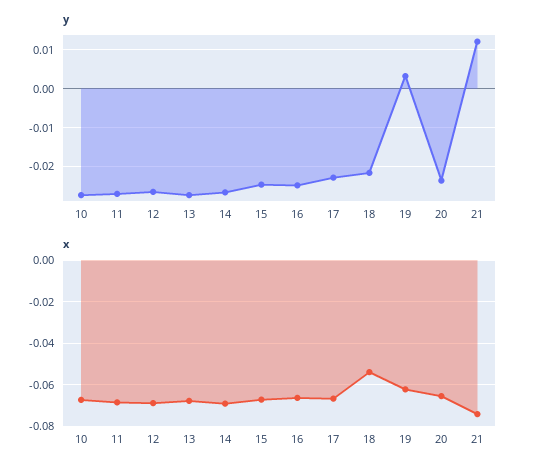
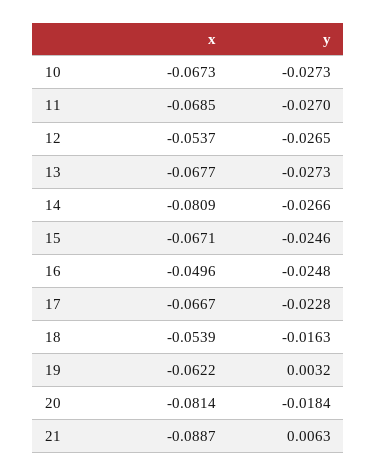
  {
    "y": {
      "10": -0.0273,
      "11": -0.027,
      "12": -0.0265,
      "13": -0.0273,
      "14": -0.0266,
      "15": -0.0246,
      "16": -0.0248,
      "17": -0.0228,
-     "18": -0.022,
+     "18": -0.0163,
      "19": 0.0032,
-     "20": -0.024,
+     "20": -0.0184,
-     "21": 0.012
+     "21": 0.0063
    },
    "x": {
      "10": -0.0673,
      "11": -0.0685,
-     "12": -0.07,
+     "12": -0.0537,
      "13": -0.0677,
-     "14": -0.07,
+     "14": -0.0809,
      "15": -0.0671,
-     "16": -0.065,
+     "16": -0.0496,
      "17": -0.0667,
      "18": -0.0539,
      "19": -0.0622,
-     "20": -0.065,
+     "20": -0.0814,
-     "21": -0.075
+     "21": -0.0887
    }
  }

